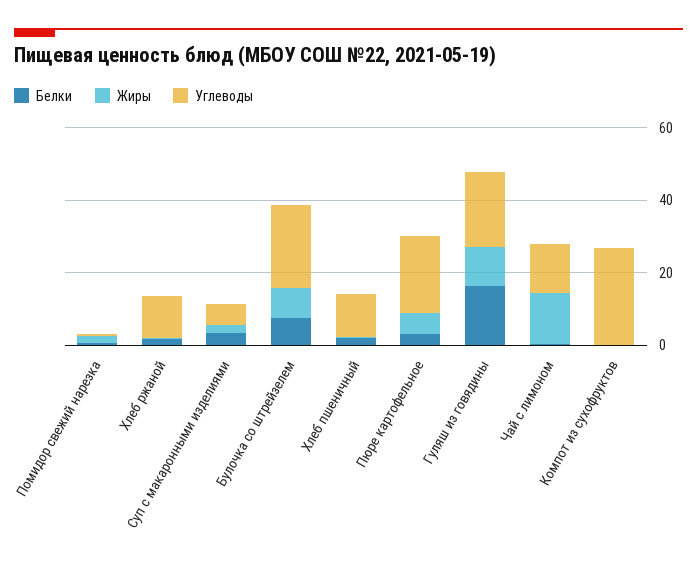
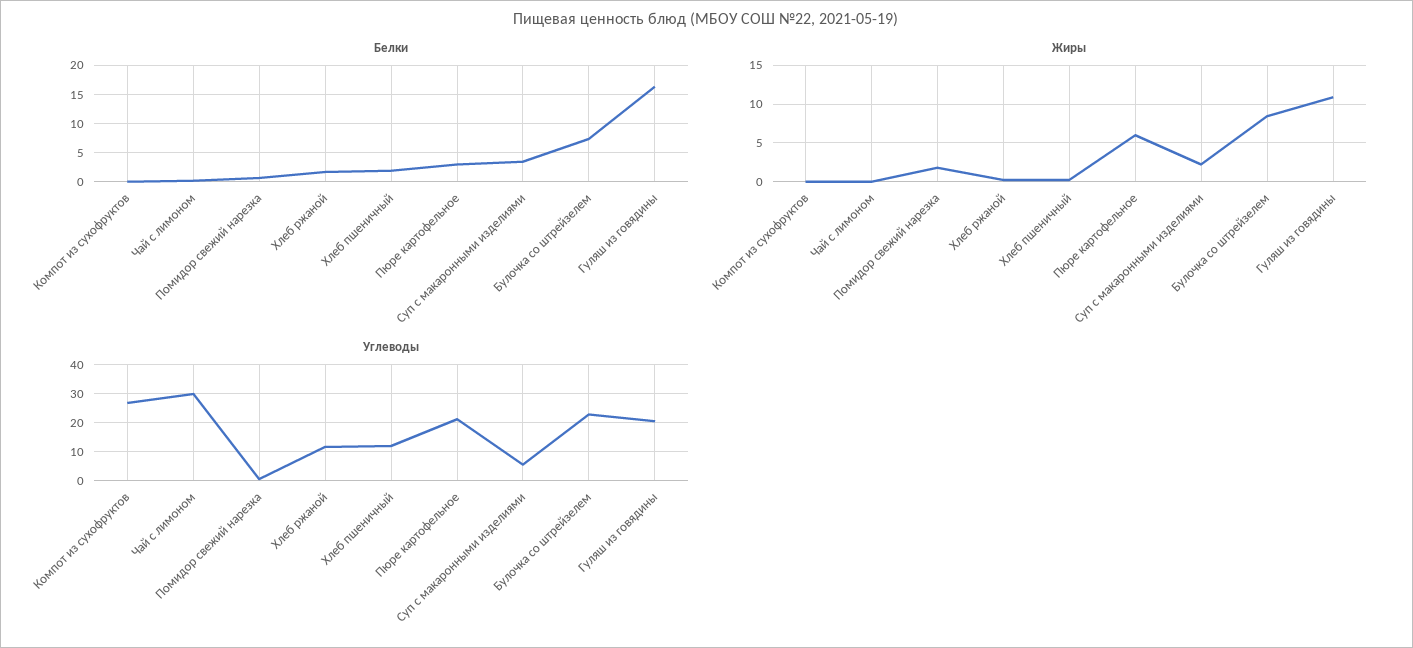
  {
    "Белки": {
      "Помидор свежий нарезка": 0,
      "Хлеб ржаной": 2.5,
      "Суп с макаронными изделиями": 2.5,
      "Булочка со штрейзелем": 7.5,
      "Хлеб пшеничный": 2.5,
      "Пюре картофельное": 2.5,
      "Гуляш из говядины": 17.5,
      "Чай с лимоном": 0,
      "Компот из сухофруктов": 0
    },
    "Жиры": {
      "Помидор свежий нарезка": 2,
      "Хлеб ржаной": 0,
      "Суп с макаронными изделиями": 2,
      "Булочка со штрейзелем": 8,
      "Хлеб пшеничный": 0,
      "Пюре картофельное": 6,
      "Гуляш из говядины": 11,
-     "Чай с лимоном": 15,
+     "Чай с лимоном": 0,
      "Компот из сухофруктов": 0
    },
    "Углеводы": {
      "Помидор свежий нарезка": 0,
      "Хлеб ржаной": 12.5,
      "Суп с макаронными изделиями": 5,
      "Булочка со штрейзелем": 22.5,
      "Хлеб пшеничный": 12.5,
      "Пюре картофельное": 20,
      "Гуляш из говядины": 20,
-     "Чай с лимоном": 15,
+     "Чай с лимоном": 30,
      "Компот из сухофруктов": 27.5
    }
  }

